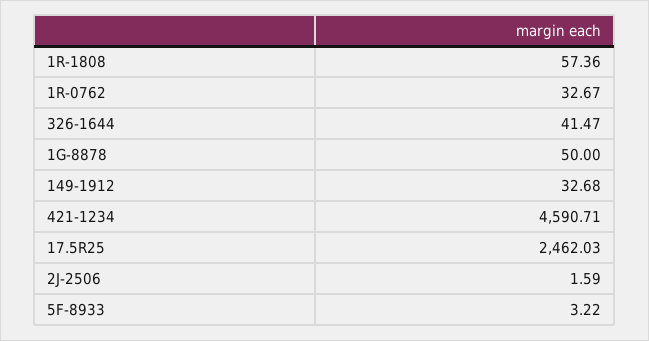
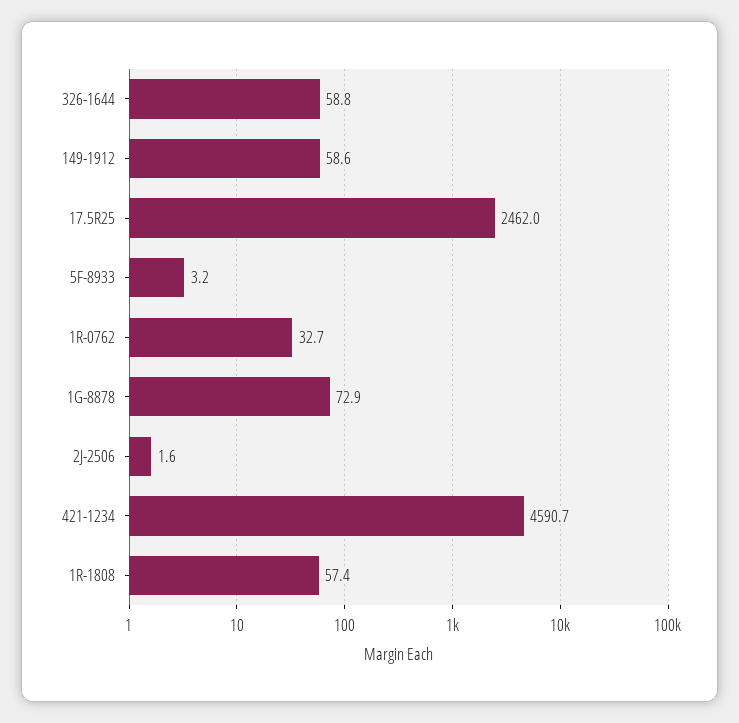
  {
    "1R-1808": 57.36,
    "1R-0762": 32.67,
-   "326-1644": 41.47,
+   "326-1644": 58.8,
-   "1G-8878": 50,
+   "1G-8878": 72.9,
-   "149-1912": 32.68,
+   "149-1912": 58.6,
    "421-1234": 4590.71,
    "17.5R25": 2462.03,
    "2J-2506": 1.59,
    "5F-8933": 3.22
  }

